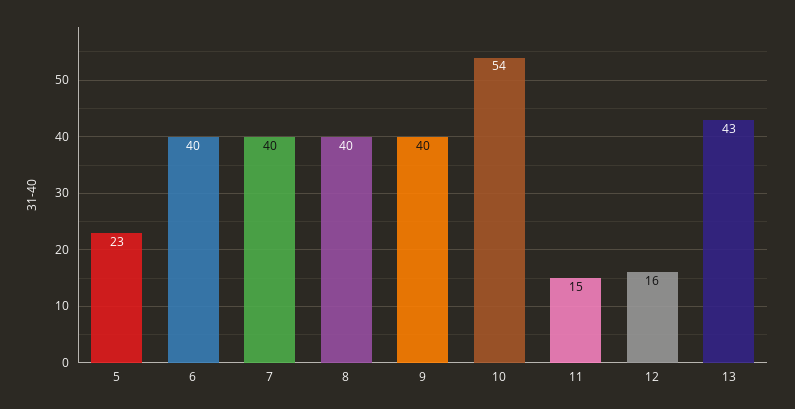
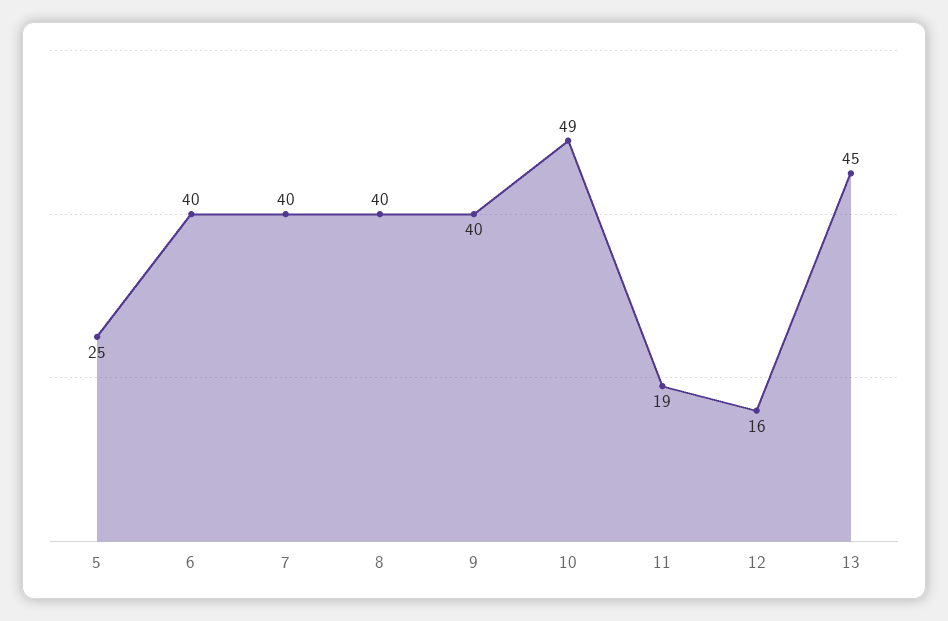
  {
-   "5": 23,
+   "5": 25,
    "6": 40,
    "7": 40,
    "8": 40,
    "9": 40,
-   "10": 54,
+   "10": 49,
-   "11": 15,
+   "11": 19,
    "12": 16,
-   "13": 43
+   "13": 45
  }

